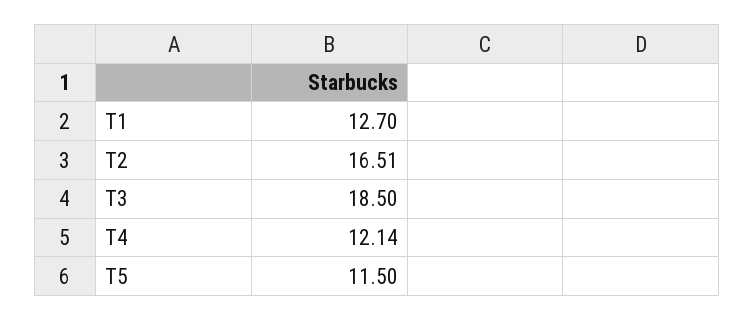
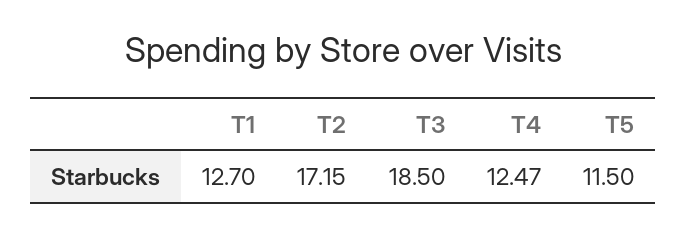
  {
    "T1": 12.7,
-   "T2": 16.51,
+   "T2": 17.15,
    "T3": 18.5,
-   "T4": 12.14,
+   "T4": 12.47,
    "T5": 11.5
  }

